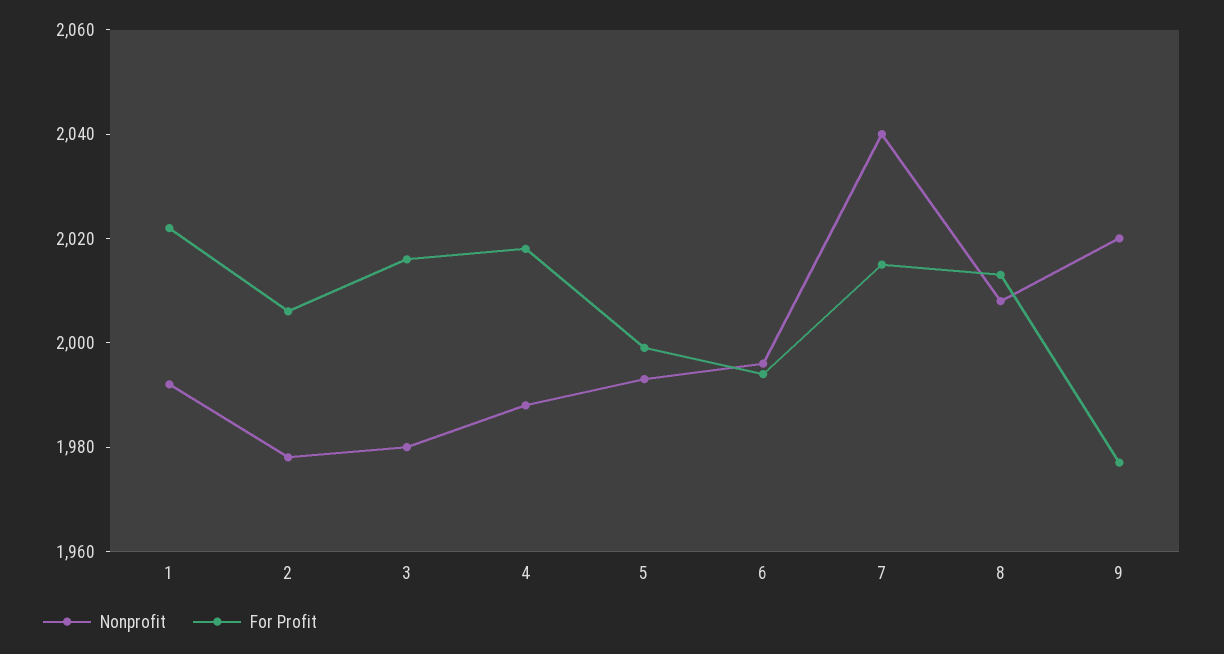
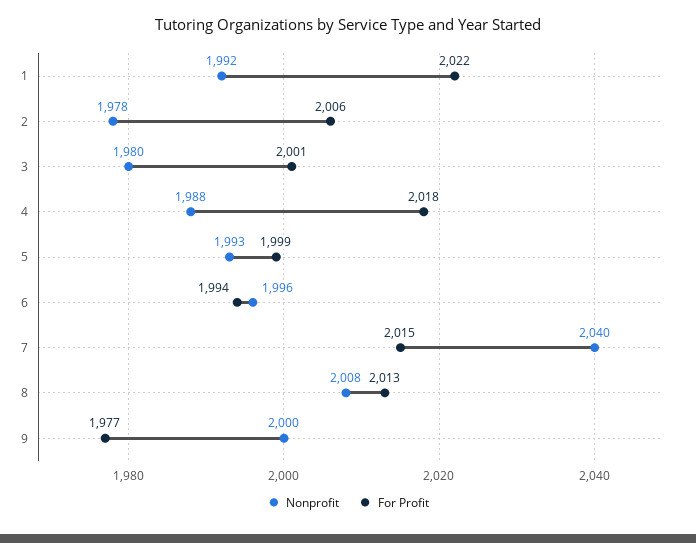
  {
    "Nonprofit": {
      "1": 1992,
      "2": 1978,
      "3": 1980,
      "4": 1988,
      "5": 1993,
      "6": 1996,
      "7": 2040,
      "8": 2008,
-     "9": 2020
+     "9": 2000
    },
    "For Profit": {
      "1": 2022,
      "2": 2006,
-     "3": 2015,
+     "3": 2001,
      "4": 2018,
      "5": 1999,
      "6": 1994,
      "7": 2015,
      "8": 2013,
      "9": 1977
    }
  }

